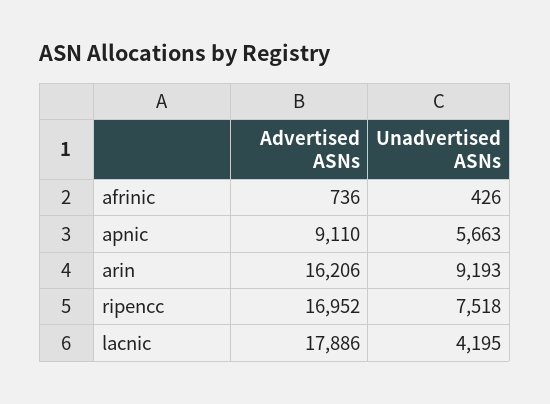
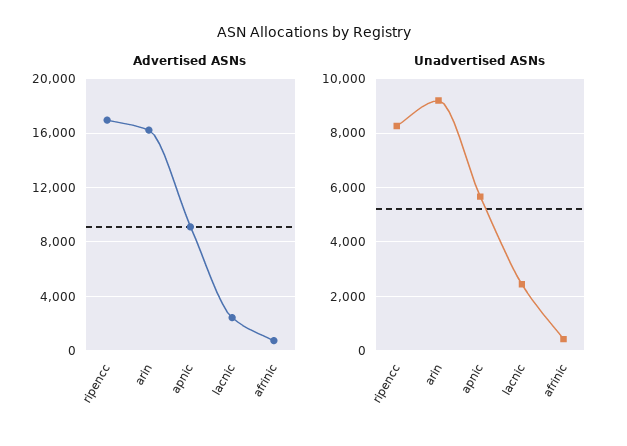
  {
    "Advertised ASNs": {
      "afrinic": 736,
      "apnic": 9110,
      "arin": 16206,
      "ripencc": 16952,
-     "lacnic": 17886
+     "lacnic": 2500
    },
    "Unadvertised ASNs": {
      "afrinic": 426,
      "apnic": 5663,
      "arin": 9193,
-     "ripencc": 7518,
+     "ripencc": 8250,
-     "lacnic": 4195
+     "lacnic": 2500
    }
  }

